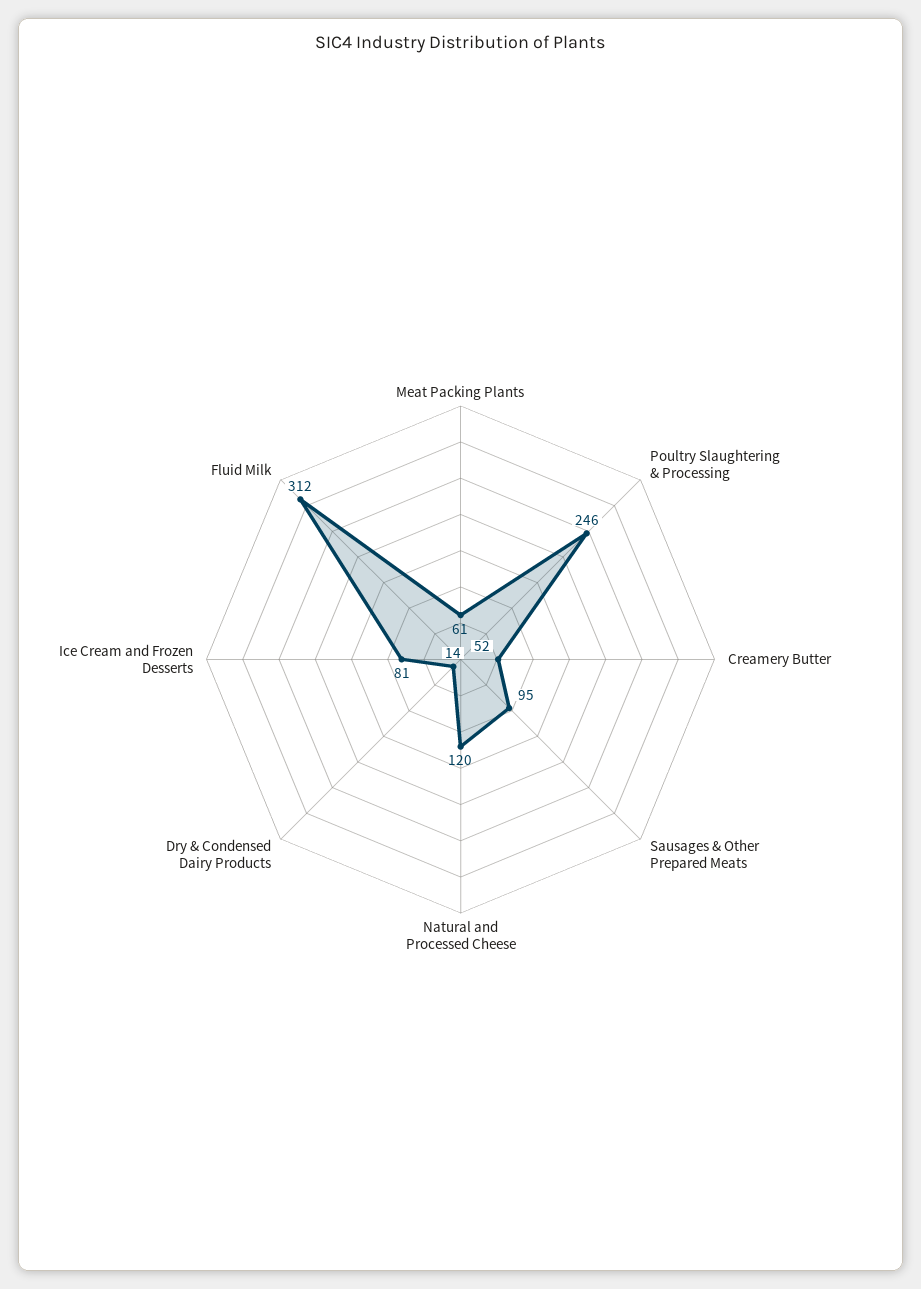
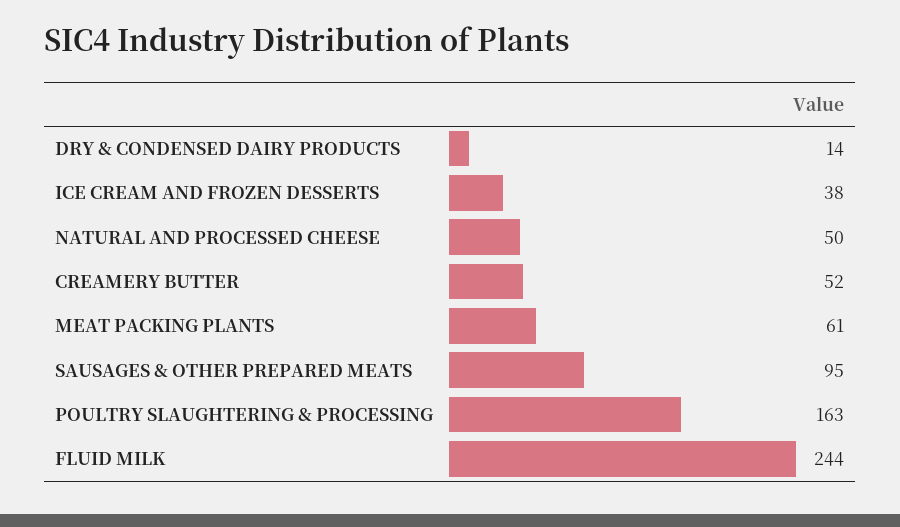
  {
    "Meat Packing Plants": 61,
-   "Poultry Slaughtering & Processing": 246,
+   "Poultry Slaughtering & Processing": 163,
    "Creamery Butter": 52,
    "Sausages & Other Prepared Meats": 95,
-   "Natural and Processed Cheese": 120,
+   "Natural and Processed Cheese": 50,
    "Dry & Condensed Dairy Products": 14,
-   "Ice Cream and Frozen Desserts": 81,
+   "Ice Cream and Frozen Desserts": 38,
-   "Fluid Milk": 312
+   "Fluid Milk": 244
  }

